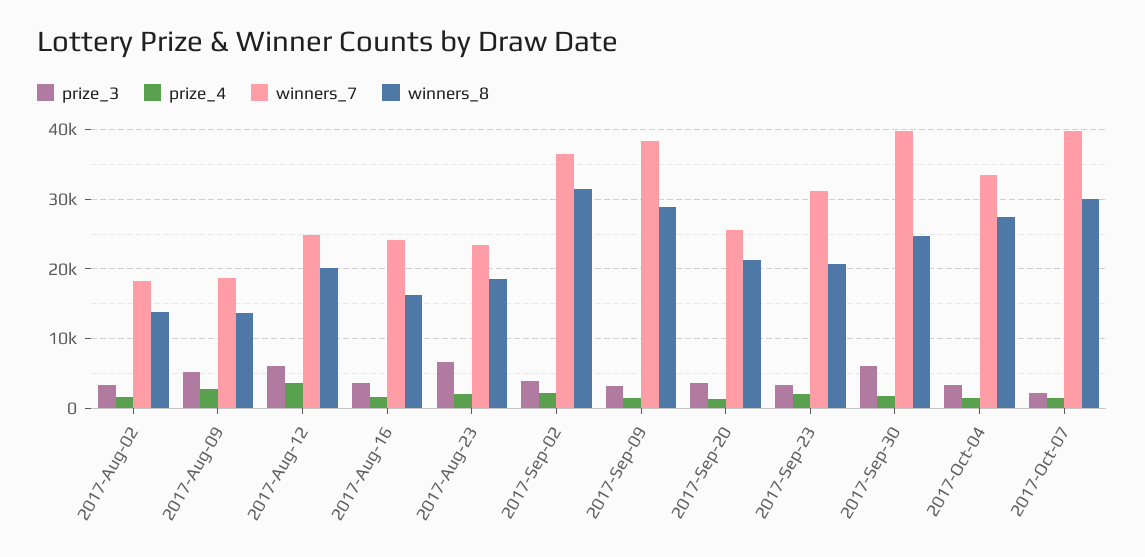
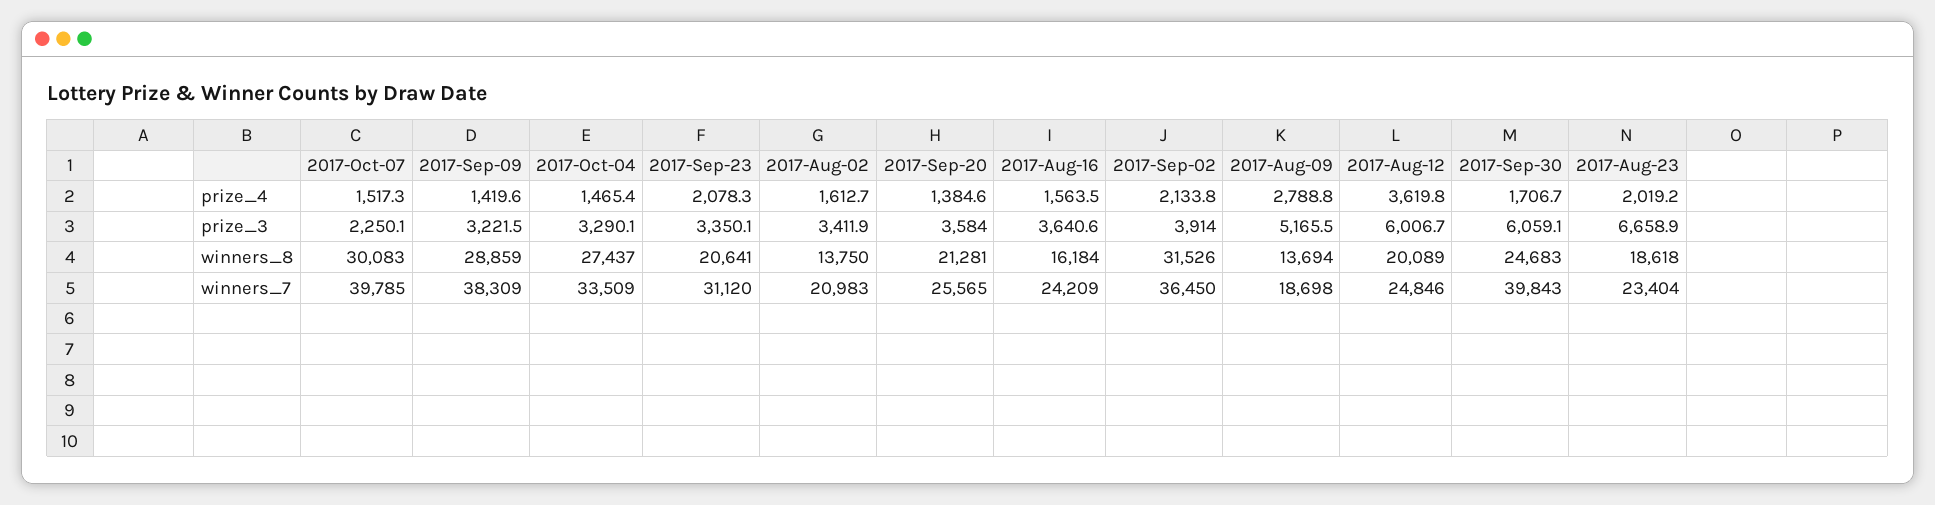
  {
    "prize_3": {
      "2017-Aug-02": 3411.9,
      "2017-Aug-09": 5165.5,
      "2017-Aug-12": 6006.7,
      "2017-Aug-16": 3640.6,
      "2017-Aug-23": 6658.9,
      "2017-Sep-02": 3914,
      "2017-Sep-09": 3221.5,
      "2017-Sep-20": 3584,
      "2017-Sep-23": 3350.1,
      "2017-Sep-30": 6059.1,
      "2017-Oct-04": 3290.1,
      "2017-Oct-07": 2250.1
    },
    "prize_4": {
      "2017-Aug-02": 1612.7,
      "2017-Aug-09": 2788.8,
      "2017-Aug-12": 3619.8,
      "2017-Aug-16": 1563.5,
      "2017-Aug-23": 2019.2,
      "2017-Sep-02": 2133.8,
      "2017-Sep-09": 1419.6,
      "2017-Sep-20": 1384.6,
      "2017-Sep-23": 2078.3,
      "2017-Sep-30": 1706.7,
      "2017-Oct-04": 1465.4,
      "2017-Oct-07": 1517.3
    },
    "winners_7": {
-     "2017-Aug-02": 18000,
+     "2017-Aug-02": 20983,
      "2017-Aug-09": 18698,
      "2017-Aug-12": 24846,
      "2017-Aug-16": 24209,
      "2017-Aug-23": 23404,
      "2017-Sep-02": 36450,
      "2017-Sep-09": 38309,
      "2017-Sep-20": 25565,
      "2017-Sep-23": 31120,
      "2017-Sep-30": 39843,
      "2017-Oct-04": 33509,
      "2017-Oct-07": 39785
    },
    "winners_8": {
      "2017-Aug-02": 13750,
      "2017-Aug-09": 13694,
      "2017-Aug-12": 20089,
      "2017-Aug-16": 16184,
      "2017-Aug-23": 18618,
      "2017-Sep-02": 31526,
      "2017-Sep-09": 28859,
      "2017-Sep-20": 21281,
      "2017-Sep-23": 20641,
      "2017-Sep-30": 24683,
      "2017-Oct-04": 27437,
      "2017-Oct-07": 30083
    }
  }

